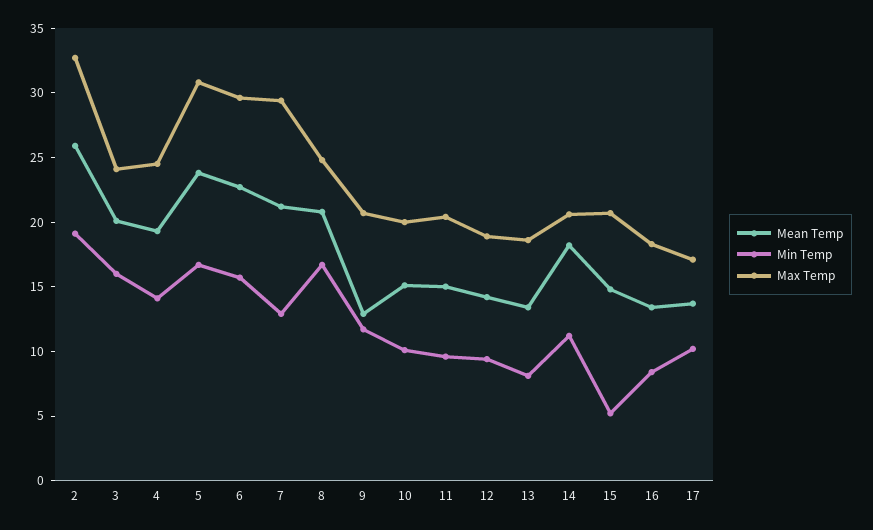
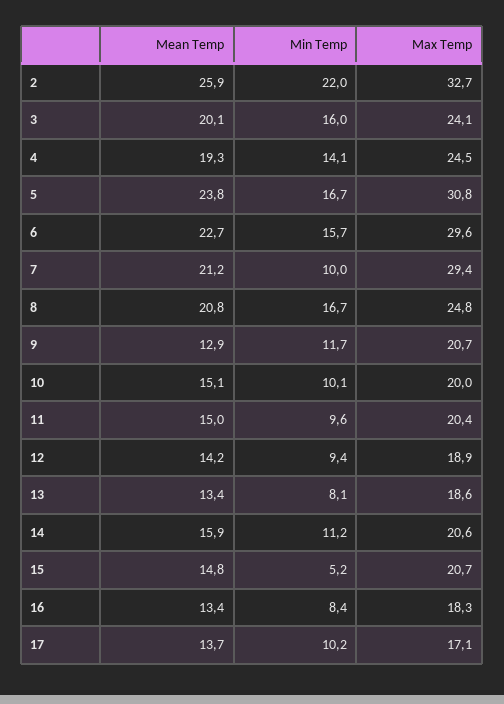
  {
    "Mean Temp": {
      "2": 25.9,
      "3": 20.1,
      "4": 19.3,
      "5": 23.8,
      "6": 22.7,
      "7": 21.2,
      "8": 20.8,
      "9": 12.9,
      "10": 15.1,
      "11": 15,
      "12": 14.2,
      "13": 13.4,
-     "14": 18,
+     "14": 15.9,
      "15": 14.8,
      "16": 13.4,
      "17": 13.7
    },
    "Min Temp": {
-     "2": 19,
+     "2": 22,
      "3": 16,
      "4": 14.1,
      "5": 16.7,
      "6": 15.7,
-     "7": 13,
+     "7": 10,
      "8": 16.7,
      "9": 11.7,
      "10": 10.1,
      "11": 9.6,
      "12": 9.4,
      "13": 8.1,
      "14": 11.2,
      "15": 5.2,
      "16": 8.4,
      "17": 10.2
    },
    "Max Temp": {
      "2": 32.7,
      "3": 24.1,
      "4": 24.5,
      "5": 30.8,
      "6": 29.6,
      "7": 29.4,
      "8": 24.8,
      "9": 20.7,
      "10": 20,
      "11": 20.4,
      "12": 18.9,
      "13": 18.6,
      "14": 20.6,
      "15": 20.7,
      "16": 18.3,
      "17": 17.1
    }
  }

